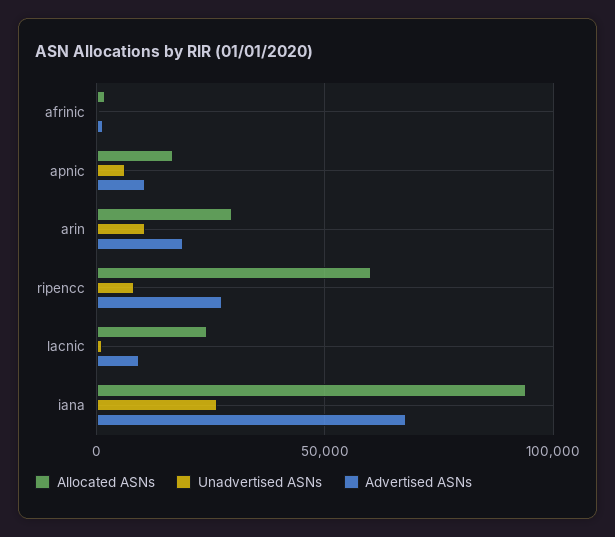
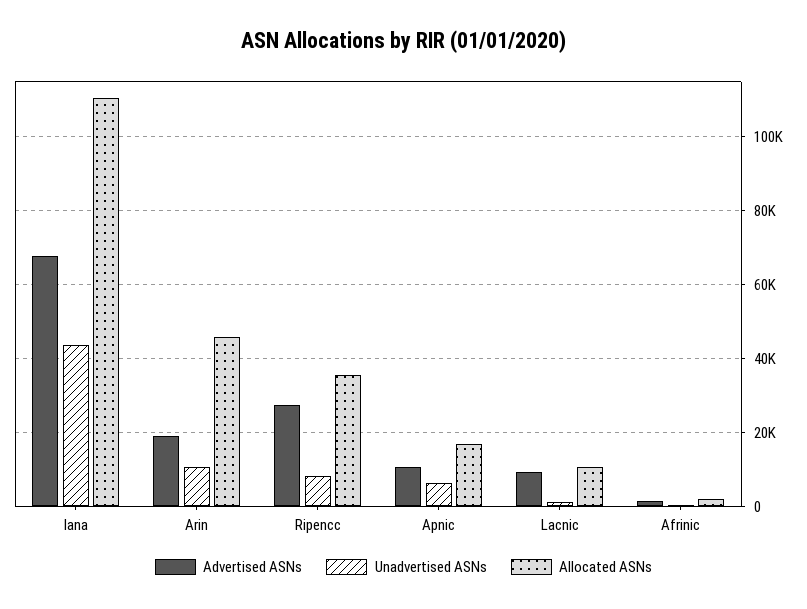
  {
    "Allocated ASNs": {
      "afrinic": 2000,
      "apnic": 16000,
-     "arin": 30000,
+     "arin": 46000,
-     "ripencc": 60000,
+     "ripencc": 36000,
-     "lacnic": 25000,
+     "lacnic": 10000,
-     "iana": 95000
+     "iana": 110000
    },
    "Unadvertised ASNs": {
      "afrinic": 0,
      "apnic": 6000,
      "arin": 10000,
      "ripencc": 8000,
      "lacnic": 2000,
-     "iana": 25000
+     "iana": 44000
    },
    "Advertised ASNs": {
      "afrinic": 2000,
      "apnic": 10000,
      "arin": 18000,
      "ripencc": 28000,
      "lacnic": 10000,
      "iana": 68000
    }
  }

